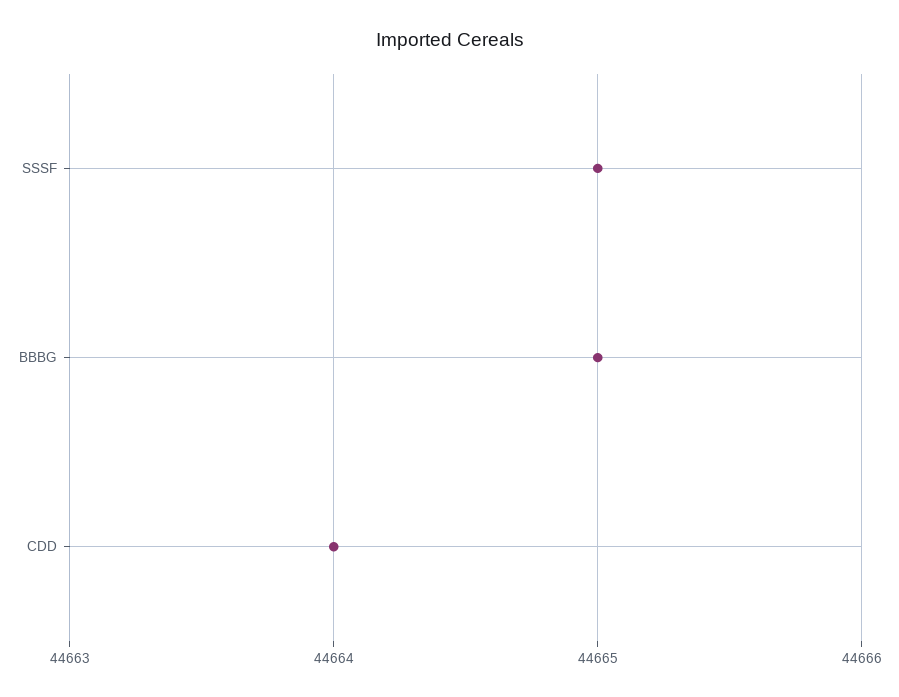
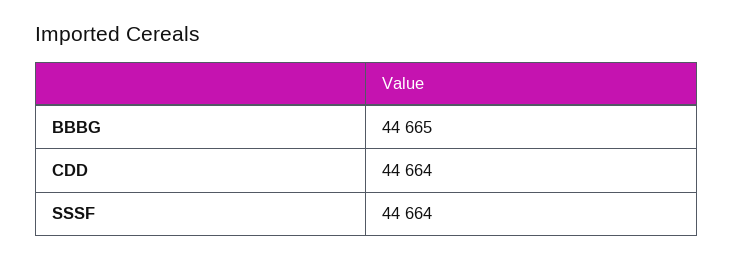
  {
-   "SSSF": 44665,
+   "SSSF": 44664,
    "BBBG": 44665,
    "CDD": 44664
  }

